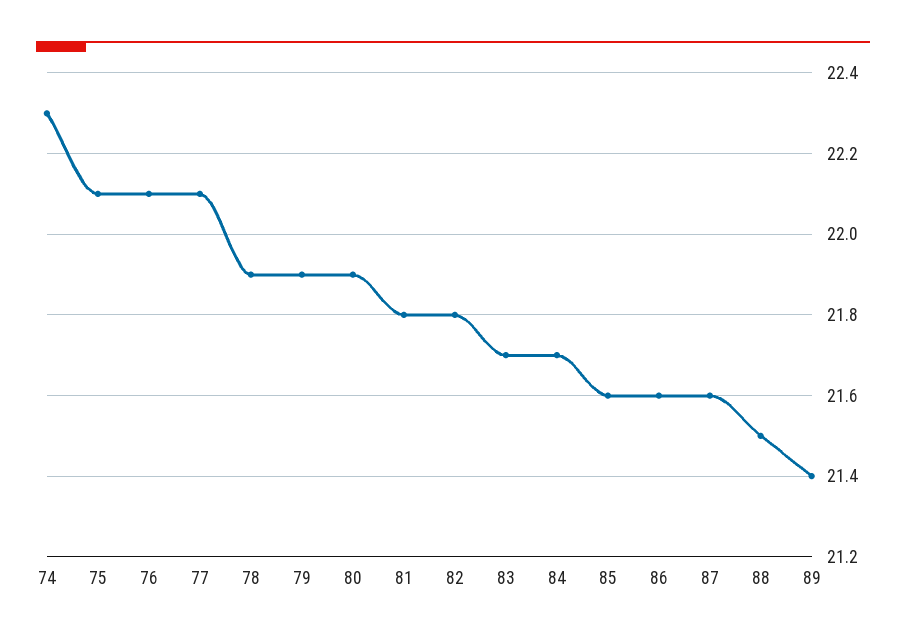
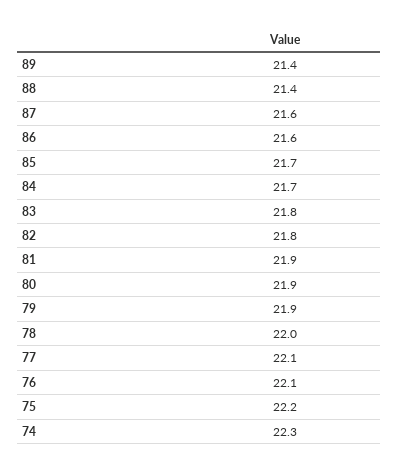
  {
    "74": 22.3,
-   "75": 22.1,
+   "75": 22.2,
    "76": 22.1,
    "77": 22.1,
-   "78": 21.9,
+   "78": 22,
    "79": 21.9,
    "80": 21.9,
-   "81": 21.8,
+   "81": 21.9,
    "82": 21.8,
-   "83": 21.7,
+   "83": 21.8,
    "84": 21.7,
-   "85": 21.6,
+   "85": 21.7,
    "86": 21.6,
    "87": 21.6,
-   "88": 21.5,
+   "88": 21.4,
    "89": 21.4
  }

